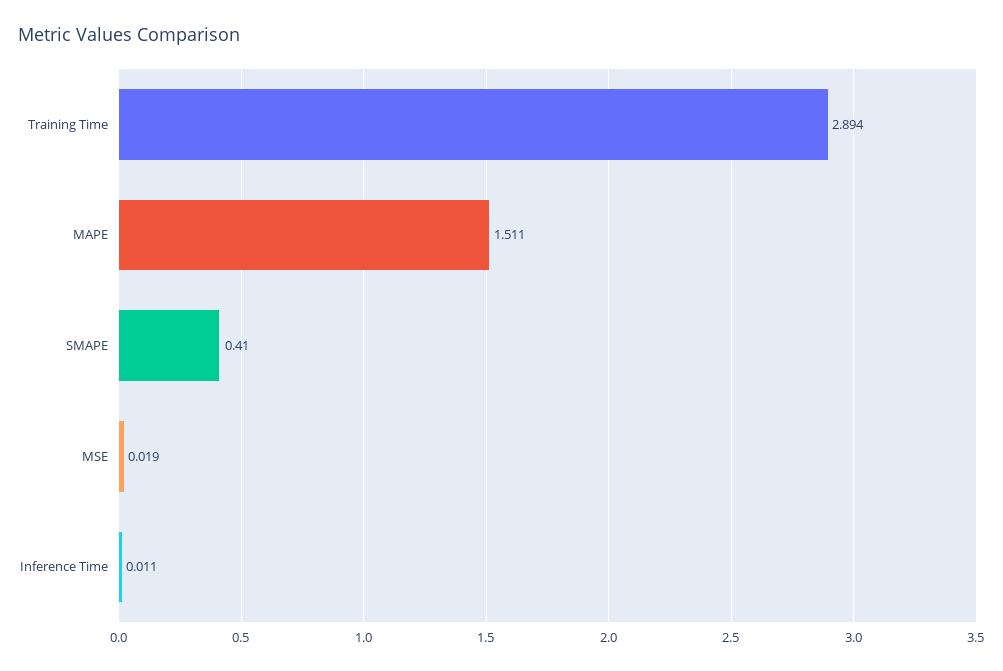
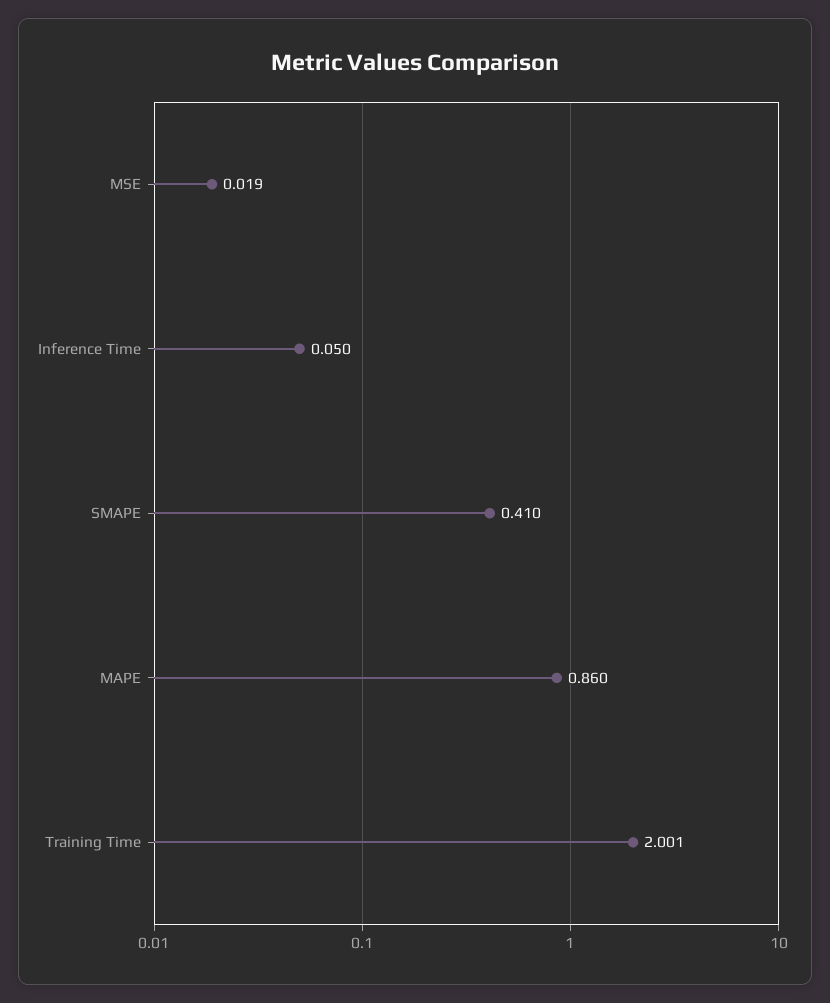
  {
-   "Training Time": 2.894,
+   "Training Time": 2.001,
-   "MAPE": 1.511,
+   "MAPE": 0.86,
    "SMAPE": 0.41,
    "MSE": 0.019,
-   "Inference Time": 0.011
+   "Inference Time": 0.05
  }

